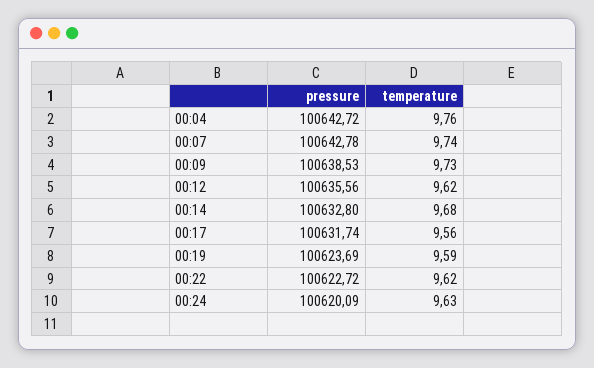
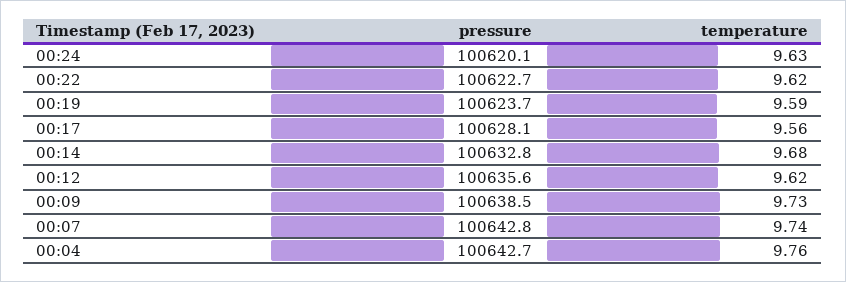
  {
    "pressure": {
      "00:04": 100642.72,
      "00:07": 100642.78,
      "00:09": 100638.53,
      "00:12": 100635.56,
      "00:14": 100632.8,
-     "00:17": 100631.74,
+     "00:17": 100628.1,
      "00:19": 100623.69,
      "00:22": 100622.72,
      "00:24": 100620.09
    },
    "temperature": {
      "00:04": 9.76,
      "00:07": 9.74,
      "00:09": 9.73,
      "00:12": 9.62,
      "00:14": 9.68,
      "00:17": 9.56,
      "00:19": 9.59,
      "00:22": 9.62,
      "00:24": 9.63
    }
  }

